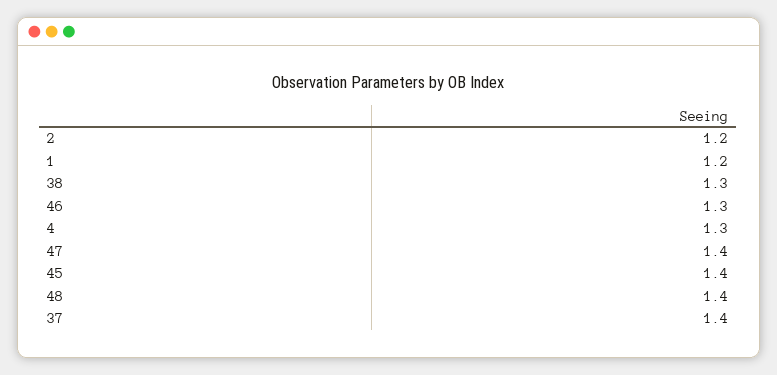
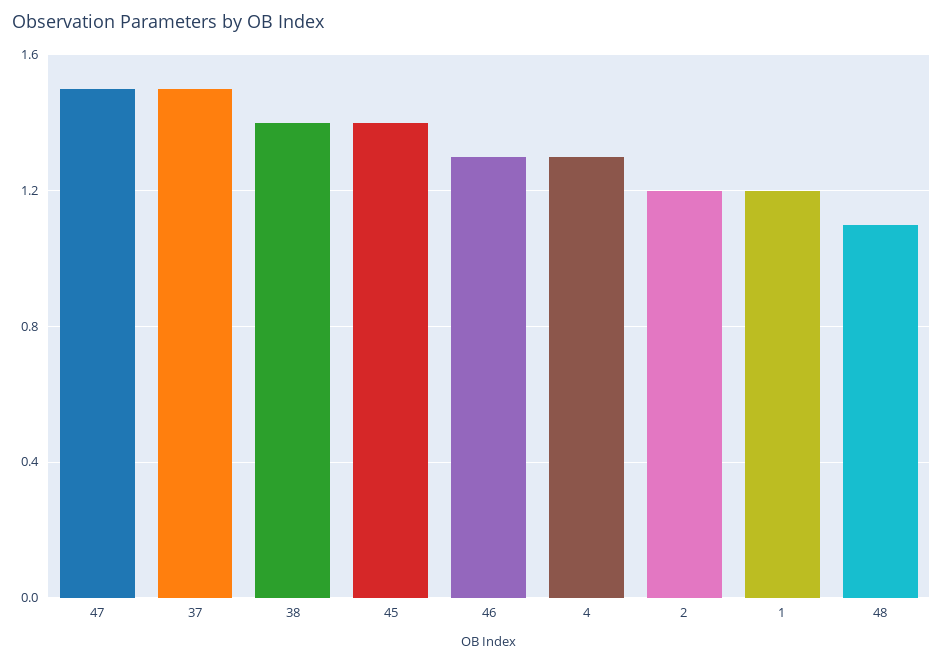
  {
    "2": 1.2,
    "1": 1.2,
-   "38": 1.3,
+   "38": 1.4,
    "46": 1.3,
    "4": 1.3,
-   "47": 1.4,
+   "47": 1.5,
    "45": 1.4,
-   "48": 1.4,
+   "48": 1.1,
-   "37": 1.4
+   "37": 1.5
  }

